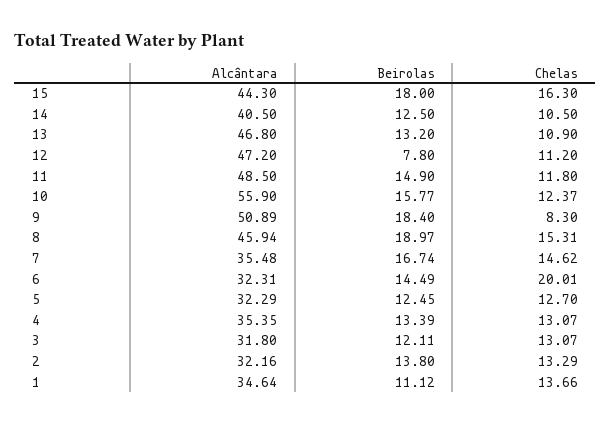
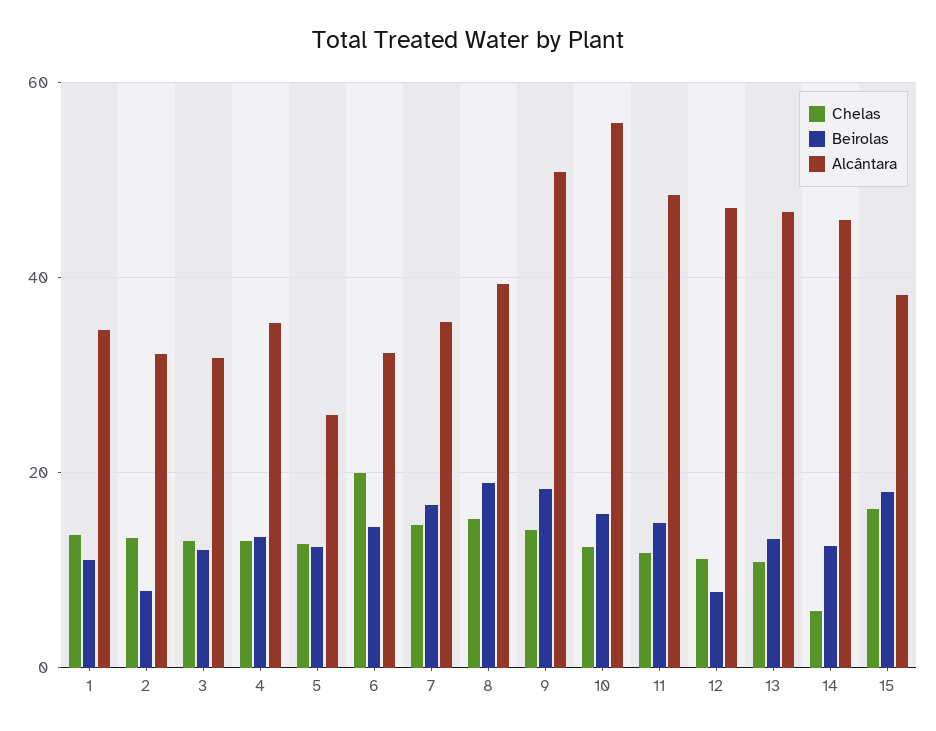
  {
    "Alcântara": {
-     "15": 44.3,
+     "15": 38,
-     "14": 40.5,
+     "14": 46,
      "13": 46.8,
      "12": 47.2,
      "11": 48.5,
      "10": 55.9,
      "9": 50.89,
-     "8": 45.94,
+     "8": 40,
      "7": 35.48,
      "6": 32.31,
-     "5": 32.29,
+     "5": 26,
      "4": 35.35,
      "3": 31.8,
      "2": 32.16,
      "1": 34.64
    },
    "Beirolas": {
      "15": 18,
      "14": 12.5,
      "13": 13.2,
      "12": 7.8,
      "11": 14.9,
      "10": 15.77,
      "9": 18.4,
      "8": 18.97,
      "7": 16.74,
      "6": 14.49,
      "5": 12.45,
      "4": 13.39,
      "3": 12.11,
-     "2": 13.8,
+     "2": 8,
      "1": 11.12
    },
    "Chelas": {
      "15": 16.3,
-     "14": 10.5,
+     "14": 6,
      "13": 10.9,
      "12": 11.2,
      "11": 11.8,
      "10": 12.37,
-     "9": 8.3,
+     "9": 14,
      "8": 15.31,
      "7": 14.62,
      "6": 20.01,
      "5": 12.7,
      "4": 13.07,
      "3": 13.07,
      "2": 13.29,
      "1": 13.66
    }
  }

